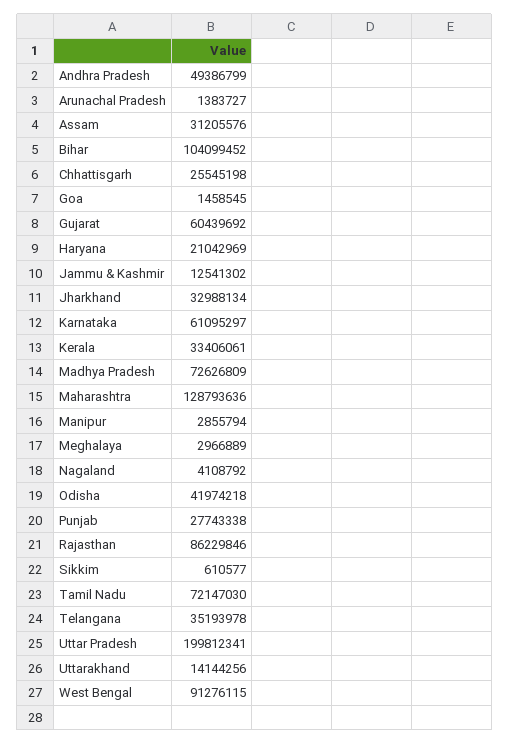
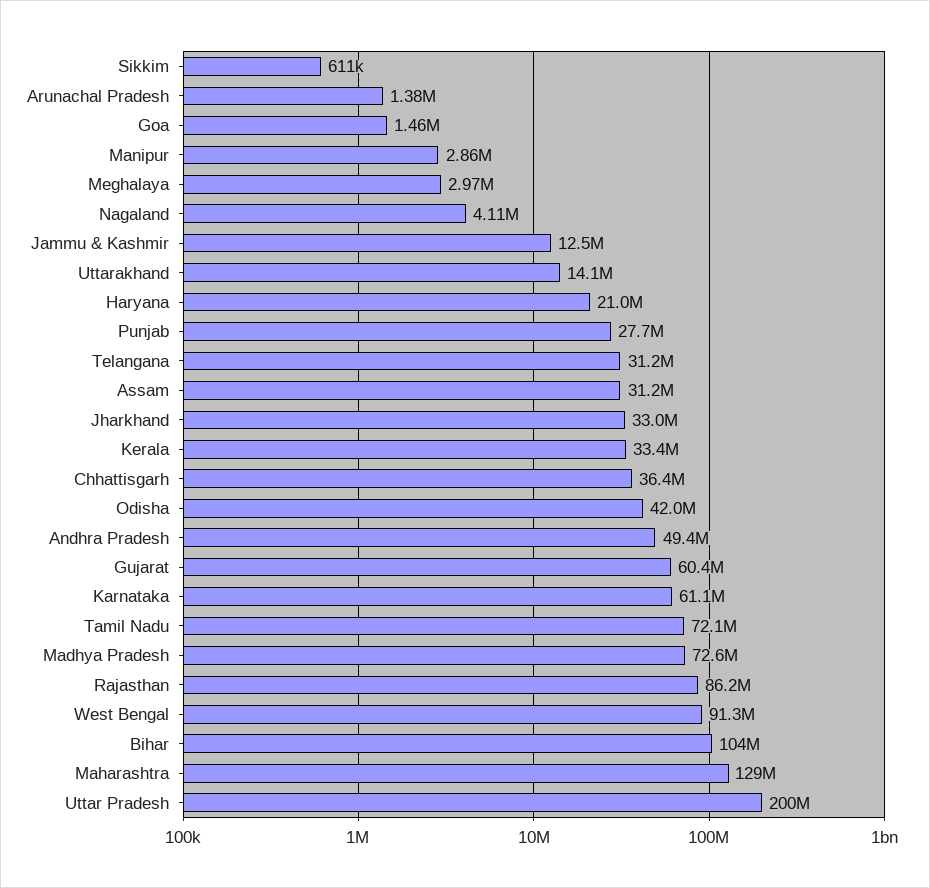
  {
    "Andhra Pradesh": 49386799,
    "Arunachal Pradesh": 1383727,
    "Assam": 31205576,
    "Bihar": 104099452,
-   "Chhattisgarh": 25545198,
+   "Chhattisgarh": 36400000,
    "Goa": 1458545,
    "Gujarat": 60439692,
    "Haryana": 21042969,
    "Jammu & Kashmir": 12541302,
    "Jharkhand": 32988134,
    "Karnataka": 61095297,
    "Kerala": 33406061,
    "Madhya Pradesh": 72626809,
    "Maharashtra": 128793636,
    "Manipur": 2855794,
    "Meghalaya": 2966889,
    "Nagaland": 4108792,
    "Odisha": 41974218,
    "Punjab": 27743338,
    "Rajasthan": 86229846,
    "Sikkim": 610577,
    "Tamil Nadu": 72147030,
-   "Telangana": 35193978,
+   "Telangana": 31200000,
    "Uttar Pradesh": 199812341,
    "Uttarakhand": 14144256,
    "West Bengal": 91276115
  }

